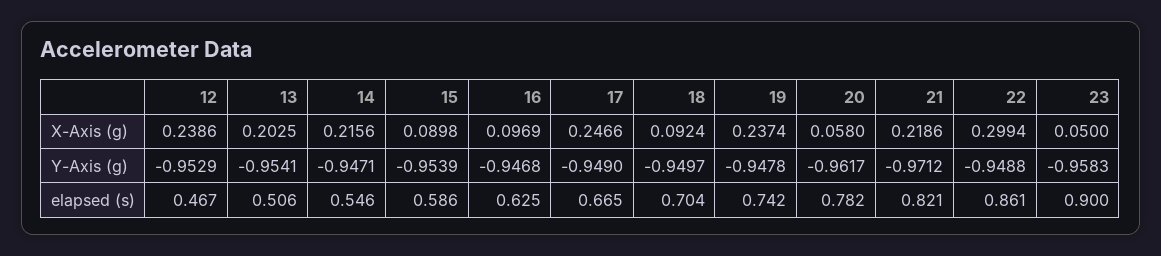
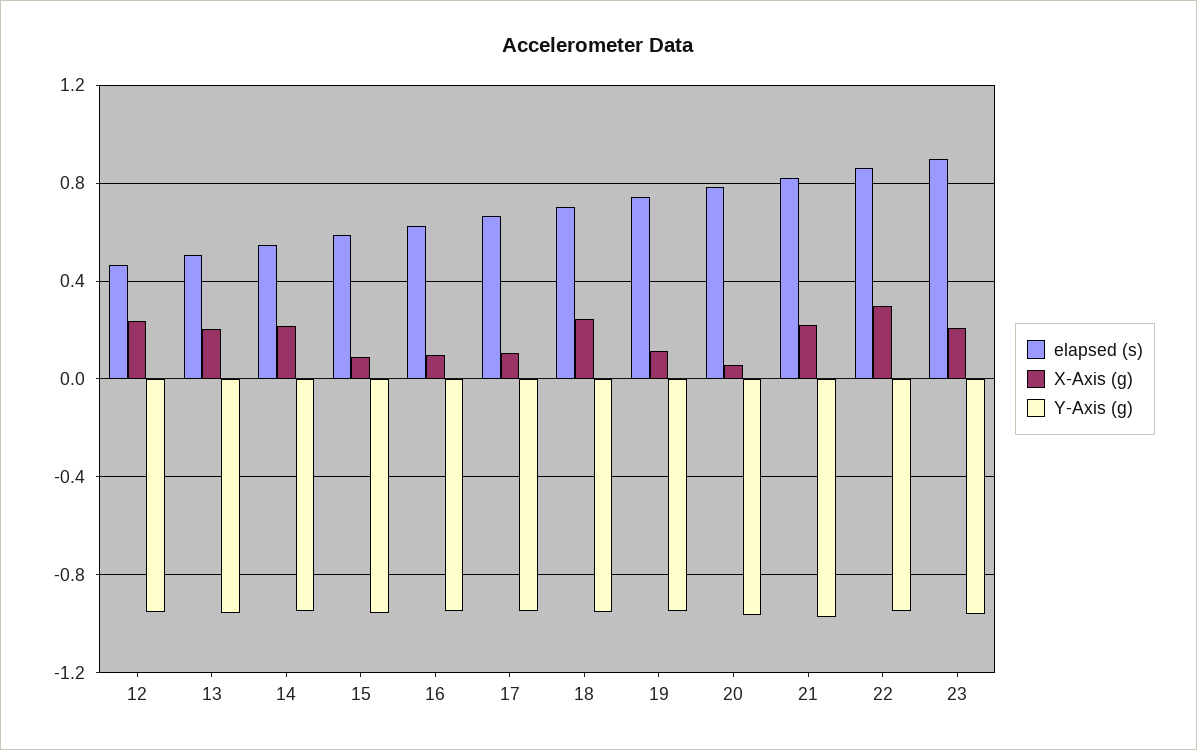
  {
    "X-Axis (g)": {
      "12": 0.2386,
      "13": 0.2025,
      "14": 0.2156,
      "15": 0.0898,
      "16": 0.0969,
-     "17": 0.2466,
+     "17": 0.1,
-     "18": 0.0924,
+     "18": 0.25,
-     "19": 0.2374,
+     "19": 0.1,
      "20": 0.058,
      "21": 0.2186,
      "22": 0.2994,
-     "23": 0.05
+     "23": 0.2
    },
    "Y-Axis (g)": {
      "12": -0.9529,
      "13": -0.9541,
      "14": -0.9471,
      "15": -0.9539,
      "16": -0.9468,
      "17": -0.949,
      "18": -0.9497,
      "19": -0.9478,
      "20": -0.9617,
      "21": -0.9712,
      "22": -0.9488,
      "23": -0.9583
    },
    "elapsed (s)": {
      "12": 0.467,
      "13": 0.506,
      "14": 0.546,
      "15": 0.586,
      "16": 0.625,
      "17": 0.665,
      "18": 0.704,
      "19": 0.742,
      "20": 0.782,
      "21": 0.821,
      "22": 0.861,
      "23": 0.9
    }
  }

